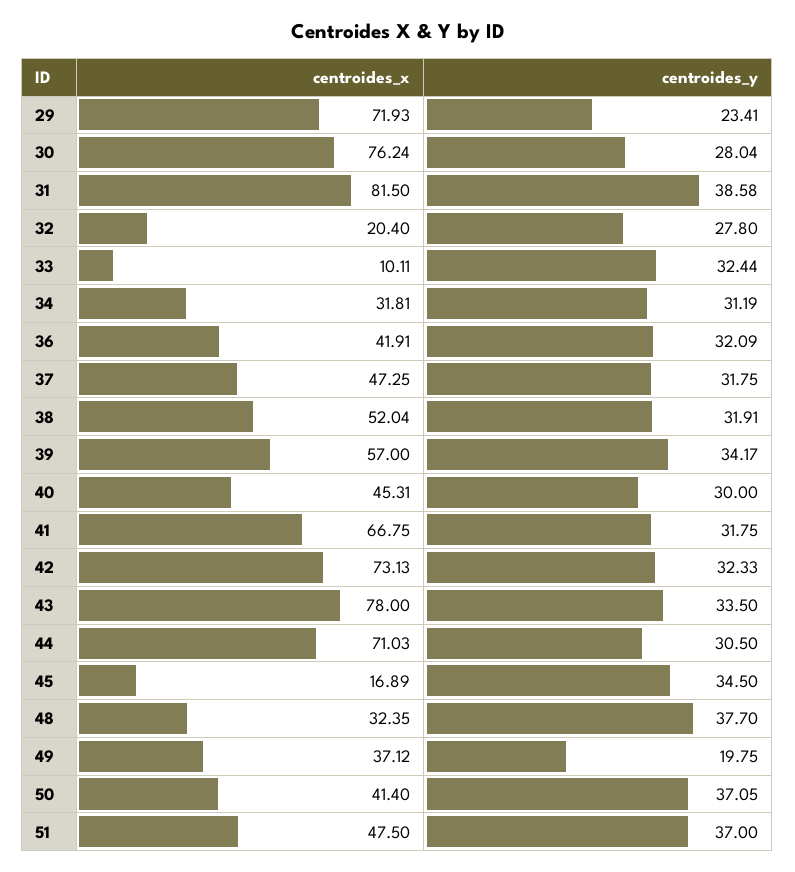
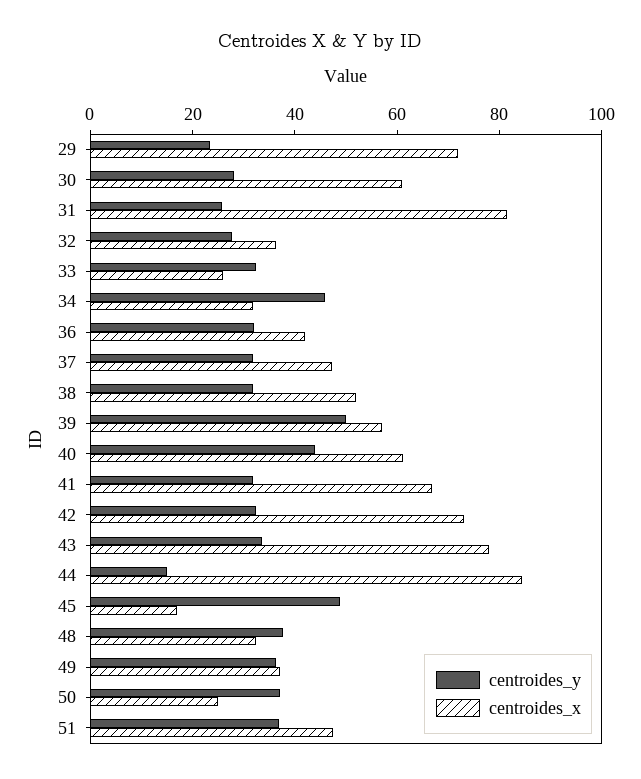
  {
    "centroides_x": {
      "29": 71.93,
-     "30": 76.24,
+     "30": 60,
      "31": 81.5,
-     "32": 20.4,
+     "32": 35,
-     "33": 10.11,
+     "33": 25,
      "34": 31.81,
      "36": 41.91,
      "37": 47.25,
      "38": 52.04,
      "39": 57,
-     "40": 45.31,
+     "40": 60,
      "41": 66.75,
      "42": 73.13,
      "43": 78,
-     "44": 71.03,
+     "44": 85,
      "45": 16.89,
      "48": 32.35,
      "49": 37.12,
-     "50": 41.4,
+     "50": 25,
      "51": 47.5
    },
    "centroides_y": {
      "29": 23.41,
      "30": 28.04,
-     "31": 38.58,
+     "31": 25,
      "32": 27.8,
      "33": 32.44,
-     "34": 31.19,
+     "34": 45,
      "36": 32.09,
      "37": 31.75,
      "38": 31.91,
-     "39": 34.17,
+     "39": 50,
-     "40": 30,
+     "40": 45,
      "41": 31.75,
      "42": 32.33,
      "43": 33.5,
-     "44": 30.5,
+     "44": 15,
-     "45": 34.5,
+     "45": 50,
      "48": 37.7,
-     "49": 19.75,
+     "49": 35,
      "50": 37.05,
      "51": 37
    }
  }

